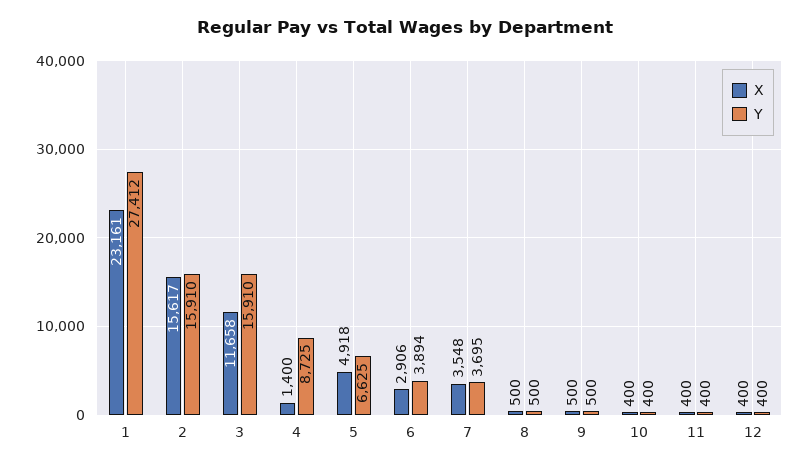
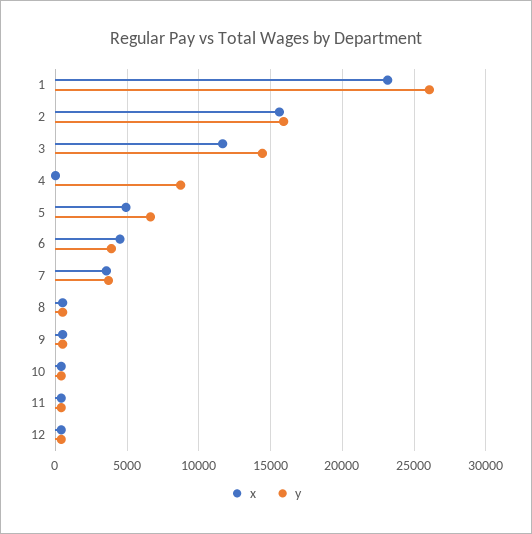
  {
    "X": {
      "1": 23161,
      "2": 15617,
      "3": 11658,
-     "4": 1400,
+     "4": 0,
      "5": 4918,
-     "6": 2906,
+     "6": 4500,
      "7": 3548,
      "8": 500,
      "9": 500,
      "10": 400,
      "11": 400,
      "12": 400
    },
    "Y": {
-     "1": 27412,
+     "1": 26000,
      "2": 15910,
-     "3": 15910,
+     "3": 14500,
      "4": 8725,
      "5": 6625,
      "6": 3894,
      "7": 3695,
      "8": 500,
      "9": 500,
      "10": 400,
      "11": 400,
      "12": 400
    }
  }

